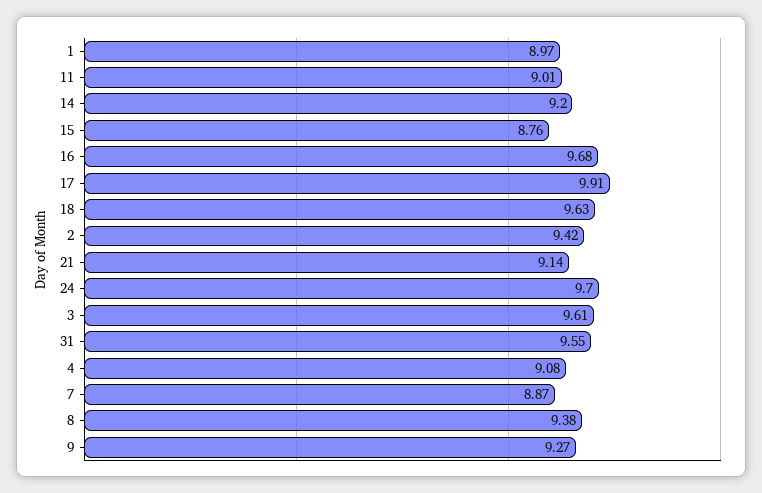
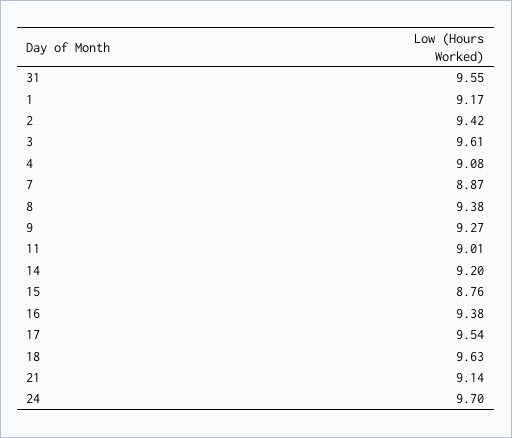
  {
-   "1": 8.97,
+   "1": 9.17,
    "11": 9.01,
    "14": 9.2,
    "15": 8.76,
-   "16": 9.68,
+   "16": 9.38,
-   "17": 9.91,
+   "17": 9.54,
    "18": 9.63,
    "2": 9.42,
    "21": 9.14,
    "24": 9.7,
    "3": 9.61,
    "31": 9.55,
    "4": 9.08,
    "7": 8.87,
    "8": 9.38,
    "9": 9.27
  }

